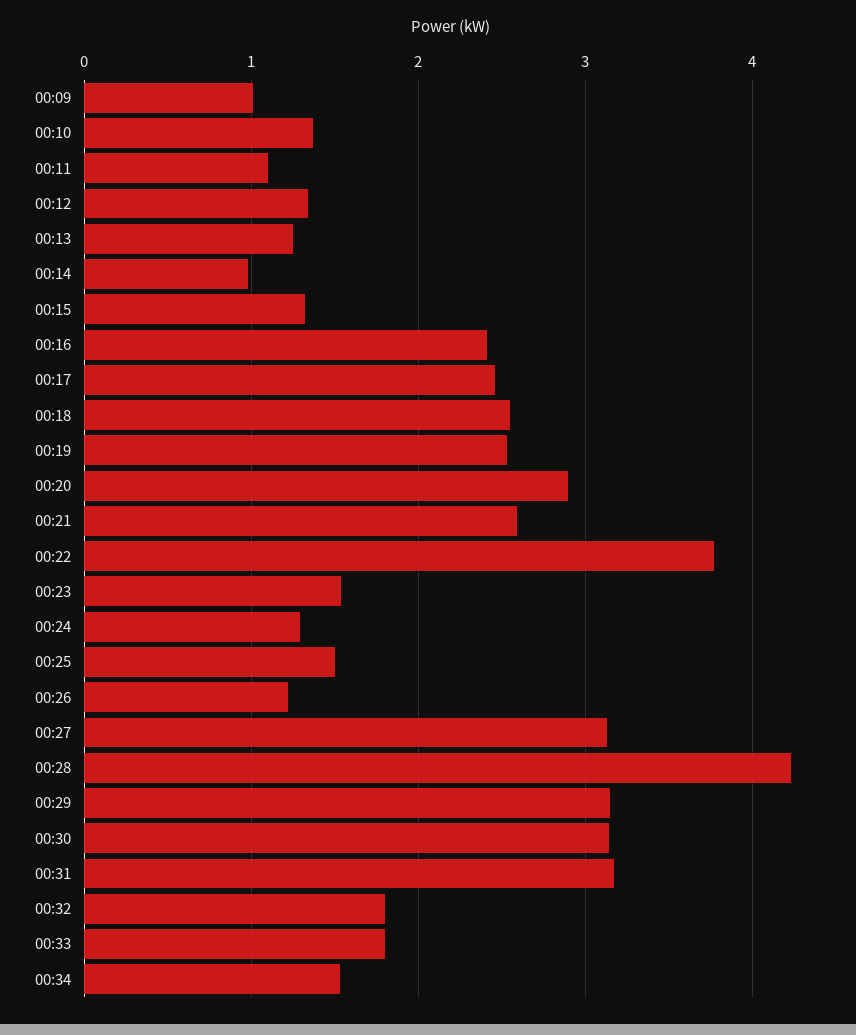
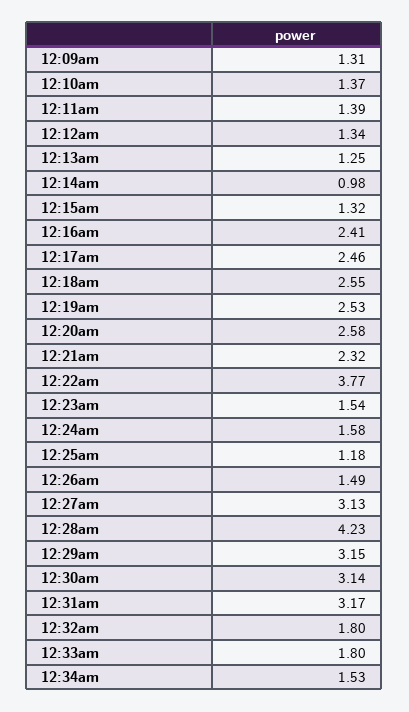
  {
-   "00:09": 1,
+   "00:09": 1.31,
    "00:10": 1.37,
-   "00:11": 1.1,
+   "00:11": 1.39,
    "00:12": 1.34,
    "00:13": 1.25,
    "00:14": 0.98,
    "00:15": 1.32,
    "00:16": 2.41,
    "00:17": 2.46,
    "00:18": 2.55,
    "00:19": 2.53,
-   "00:20": 2.9,
+   "00:20": 2.58,
-   "00:21": 2.6,
+   "00:21": 2.32,
    "00:22": 3.77,
    "00:23": 1.54,
-   "00:24": 1.3,
+   "00:24": 1.58,
-   "00:25": 1.5,
+   "00:25": 1.18,
-   "00:26": 1.2,
+   "00:26": 1.49,
    "00:27": 3.13,
    "00:28": 4.23,
    "00:29": 3.15,
    "00:30": 3.14,
    "00:31": 3.17,
    "00:32": 1.8,
    "00:33": 1.8,
    "00:34": 1.53
  }

